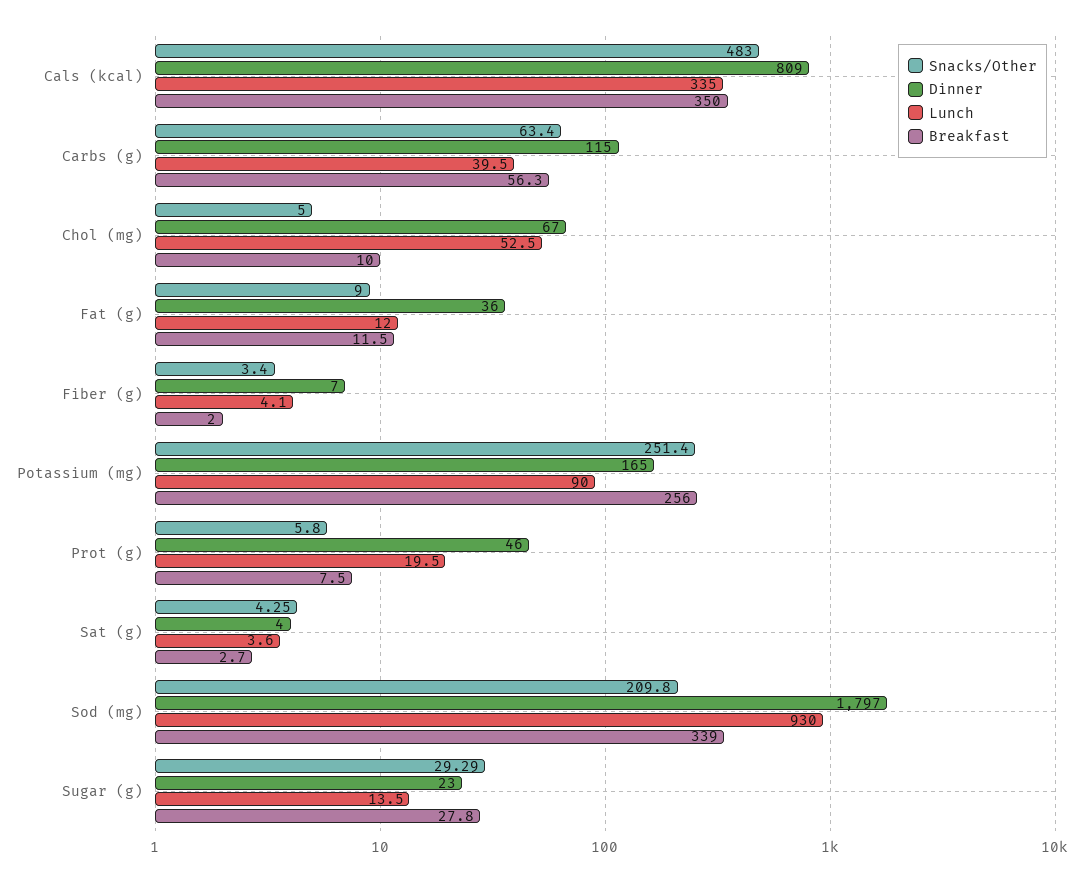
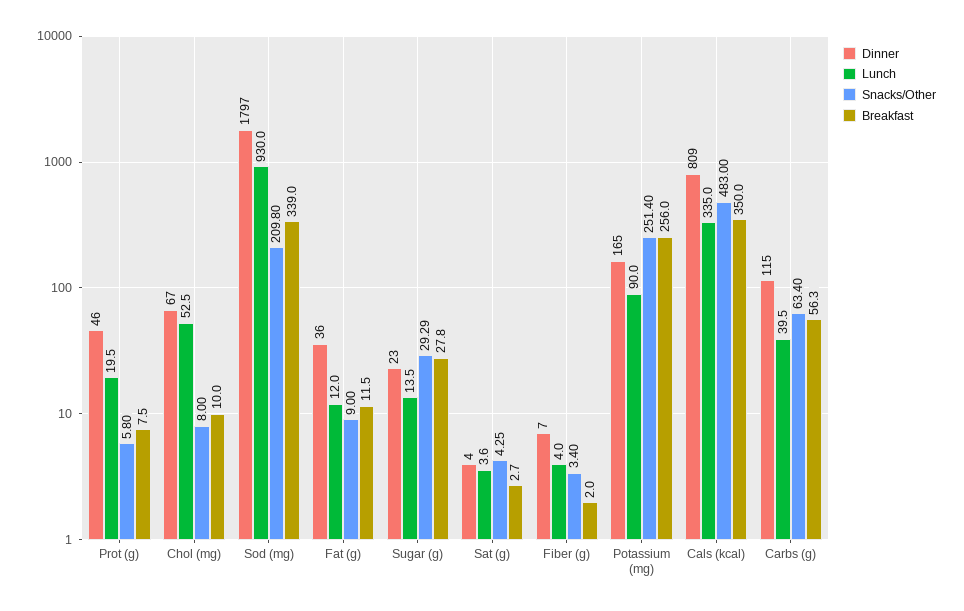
  {
    "Snacks/Other": {
      "Cals (kcal)": 483,
      "Carbs (g)": 63.4,
-     "Chol (mg)": 5,
+     "Chol (mg)": 8,
      "Fat (g)": 9,
      "Fiber (g)": 3.4,
      "Potassium (mg)": 251.4,
      "Prot (g)": 5.8,
      "Sat (g)": 4.25,
      "Sod (mg)": 209.8,
      "Sugar (g)": 29.29
    },
    "Dinner": {
      "Cals (kcal)": 809,
      "Carbs (g)": 115,
      "Chol (mg)": 67,
      "Fat (g)": 36,
      "Fiber (g)": 7,
      "Potassium (mg)": 165,
      "Prot (g)": 46,
      "Sat (g)": 4,
      "Sod (mg)": 1797,
      "Sugar (g)": 23
    },
    "Lunch": {
      "Cals (kcal)": 335,
      "Carbs (g)": 39.5,
      "Chol (mg)": 52.5,
      "Fat (g)": 12,
-     "Fiber (g)": 4.1,
+     "Fiber (g)": 4,
      "Potassium (mg)": 90,
      "Prot (g)": 19.5,
      "Sat (g)": 3.6,
      "Sod (mg)": 930,
      "Sugar (g)": 13.5
    },
    "Breakfast": {
      "Cals (kcal)": 350,
      "Carbs (g)": 56.3,
      "Chol (mg)": 10,
      "Fat (g)": 11.5,
      "Fiber (g)": 2,
      "Potassium (mg)": 256,
      "Prot (g)": 7.5,
      "Sat (g)": 2.7,
      "Sod (mg)": 339,
      "Sugar (g)": 27.8
    }
  }

